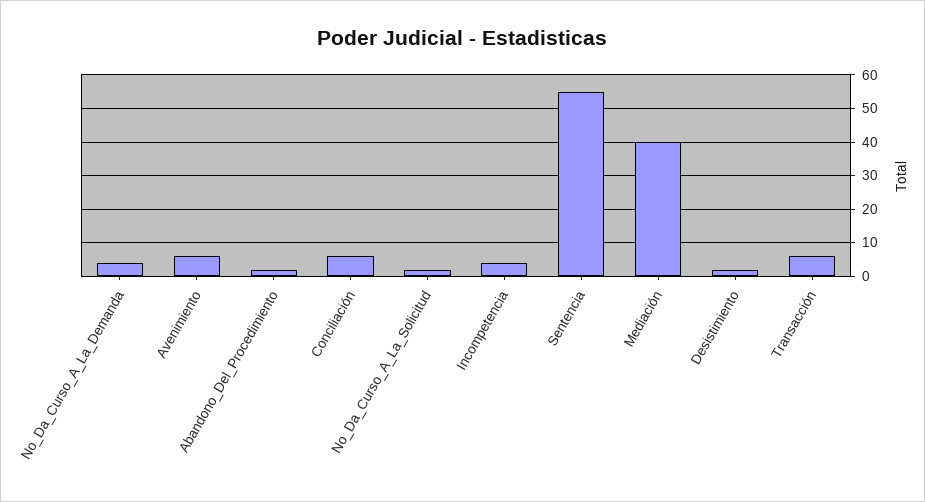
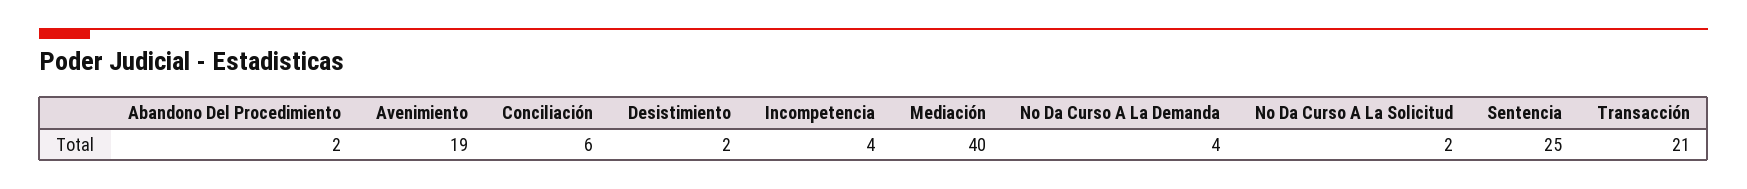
  {
    "No_Da_Curso_A_La_Demanda": 4,
-   "Avenimiento": 5,
+   "Avenimiento": 19,
    "Abandono_Del_Procedimiento": 2,
    "Conciliación": 6,
    "No_Da_Curso_A_La_Solicitud": 2,
    "Incompetencia": 4,
-   "Sentencia": 55,
+   "Sentencia": 25,
    "Mediación": 40,
    "Desistimiento": 2,
-   "Transacción": 5
+   "Transacción": 21
  }

